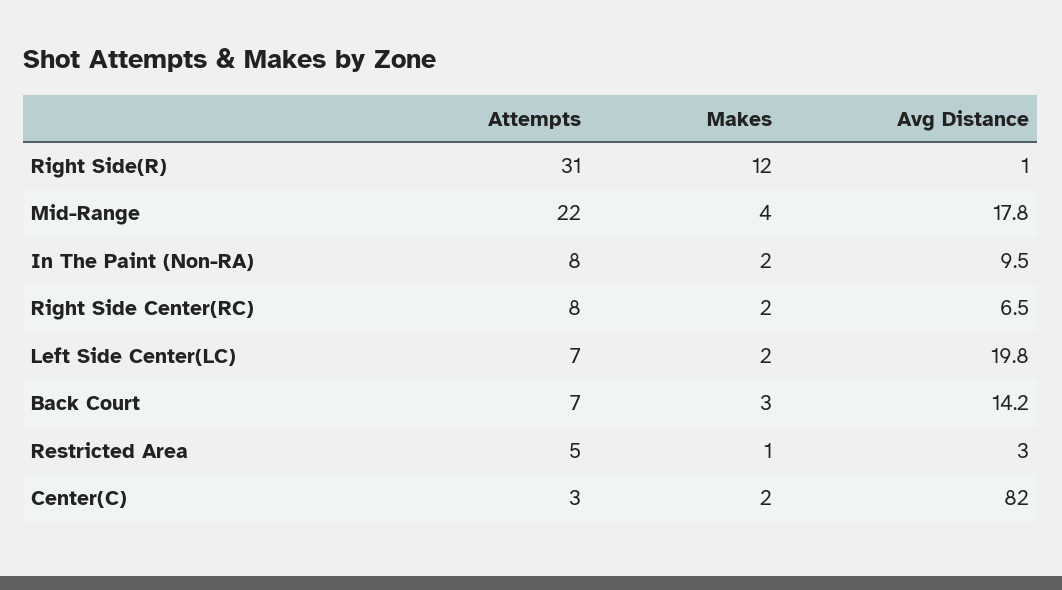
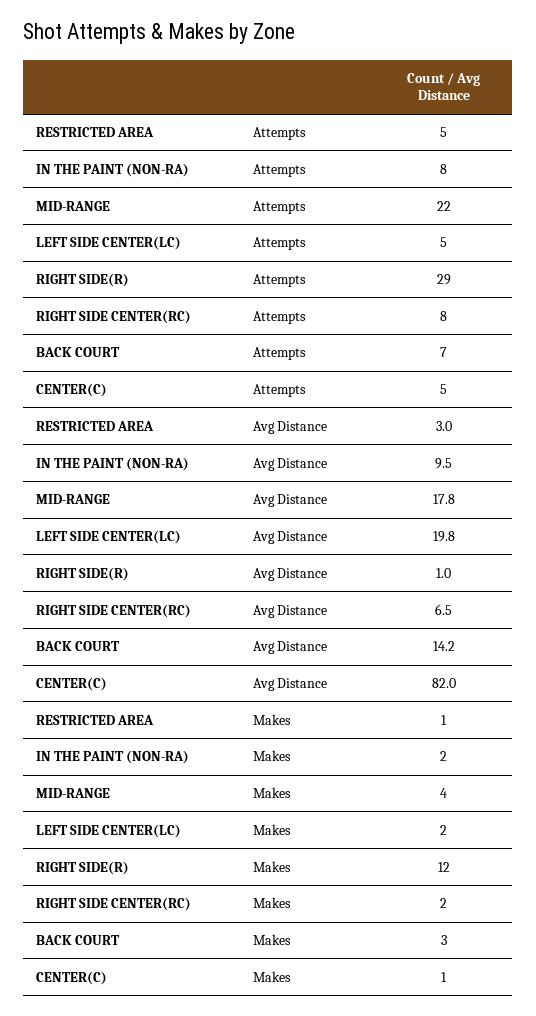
  {
    "Attempts": {
-     "Right Side(R)": 31,
+     "Right Side(R)": 29,
      "Mid-Range": 22,
      "In The Paint (Non-RA)": 8,
      "Right Side Center(RC)": 8,
-     "Left Side Center(LC)": 7,
+     "Left Side Center(LC)": 5,
      "Back Court": 7,
      "Restricted Area": 5,
-     "Center(C)": 3
+     "Center(C)": 5
    },
    "Makes": {
      "Right Side(R)": 12,
      "Mid-Range": 4,
      "In The Paint (Non-RA)": 2,
      "Right Side Center(RC)": 2,
      "Left Side Center(LC)": 2,
      "Back Court": 3,
      "Restricted Area": 1,
-     "Center(C)": 2
+     "Center(C)": 1
    },
    "Avg Distance": {
      "Right Side(R)": 1,
      "Mid-Range": 17.8,
      "In The Paint (Non-RA)": 9.5,
      "Right Side Center(RC)": 6.5,
      "Left Side Center(LC)": 19.8,
      "Back Court": 14.2,
      "Restricted Area": 3,
      "Center(C)": 82
    }
  }

